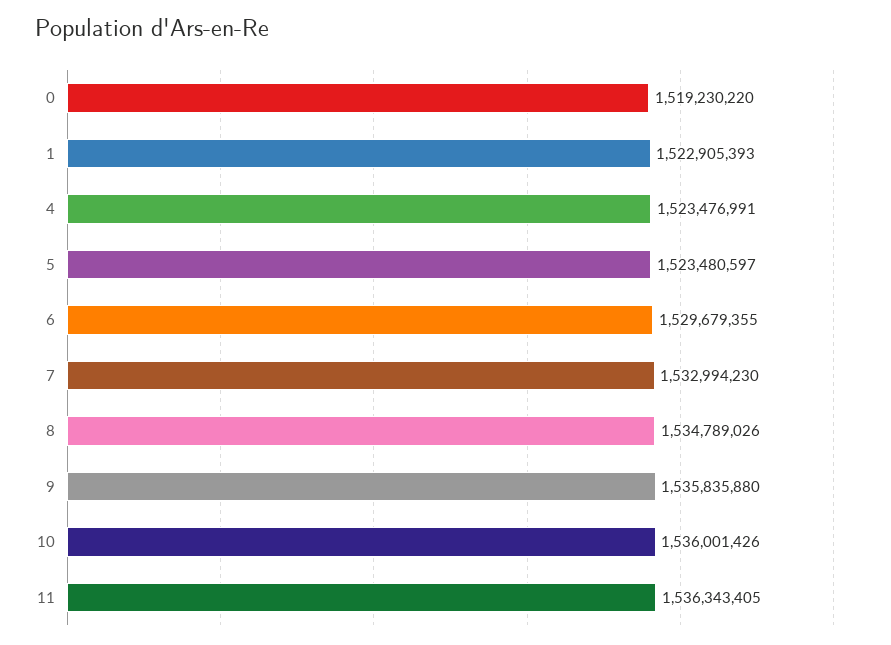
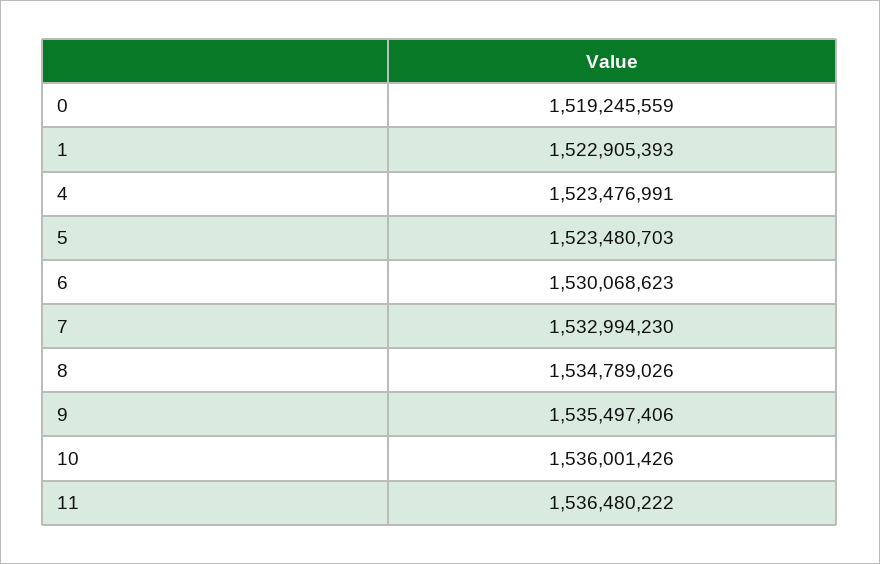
  {
-   "0": 1519230220,
+   "0": 1519245559,
    "1": 1522905393,
    "4": 1523476991,
-   "5": 1523480597,
+   "5": 1523480703,
-   "6": 1529679355,
+   "6": 1530068623,
    "7": 1532994230,
    "8": 1534789026,
-   "9": 1535835880,
+   "9": 1535497406,
    "10": 1536001426,
-   "11": 1536343405
+   "11": 1536480222
  }

